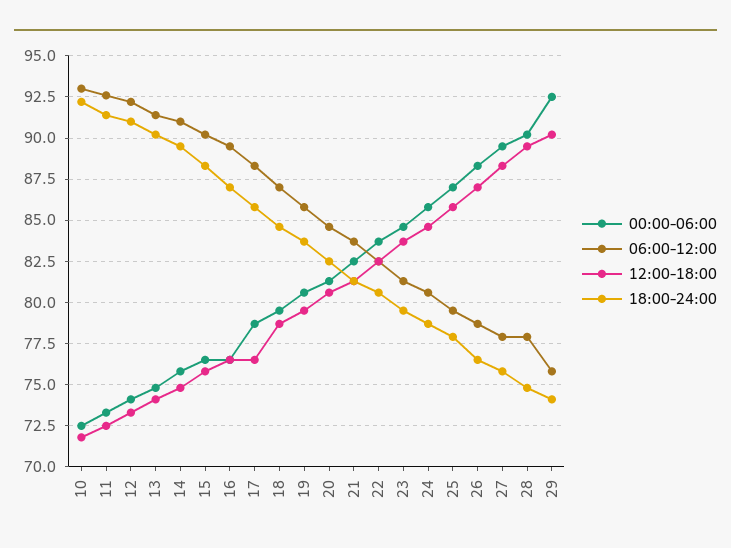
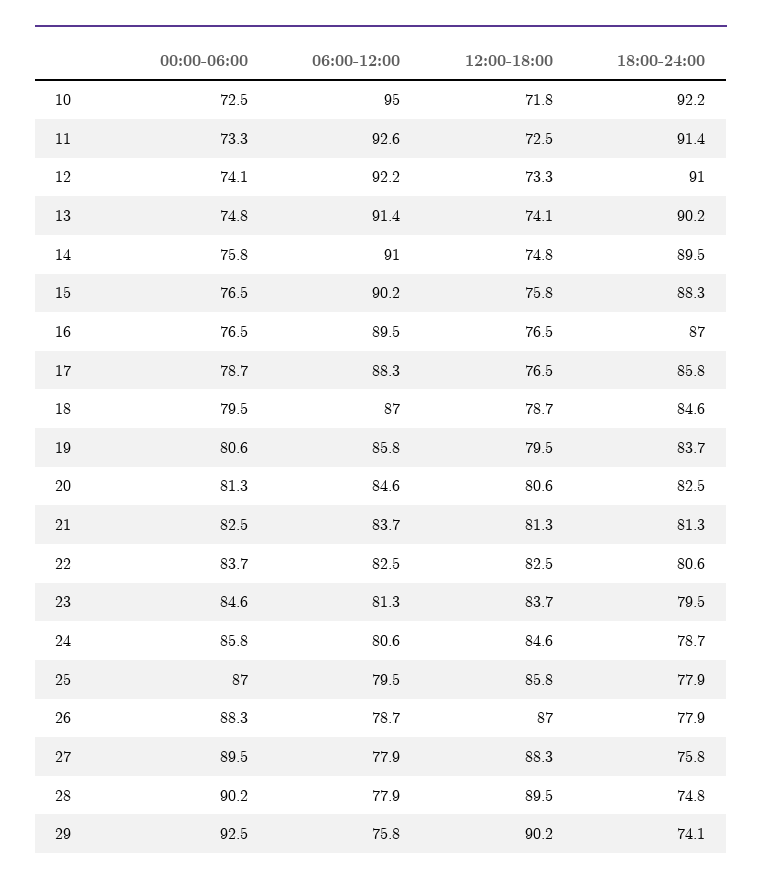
  {
    "00:00-06:00": {
      "10": 72.5,
      "11": 73.3,
      "12": 74.1,
      "13": 74.8,
      "14": 75.8,
      "15": 76.5,
      "16": 76.5,
      "17": 78.7,
      "18": 79.5,
      "19": 80.6,
      "20": 81.3,
      "21": 82.5,
      "22": 83.7,
      "23": 84.6,
      "24": 85.8,
      "25": 87,
      "26": 88.3,
      "27": 89.5,
      "28": 90.2,
      "29": 92.5
    },
    "06:00-12:00": {
-     "10": 93,
+     "10": 95,
      "11": 92.6,
      "12": 92.2,
      "13": 91.4,
      "14": 91,
      "15": 90.2,
      "16": 89.5,
      "17": 88.3,
      "18": 87,
      "19": 85.8,
      "20": 84.6,
      "21": 83.7,
      "22": 82.5,
      "23": 81.3,
      "24": 80.6,
      "25": 79.5,
      "26": 78.7,
      "27": 77.9,
      "28": 77.9,
      "29": 75.8
    },
    "12:00-18:00": {
      "10": 71.8,
      "11": 72.5,
      "12": 73.3,
      "13": 74.1,
      "14": 74.8,
      "15": 75.8,
      "16": 76.5,
      "17": 76.5,
      "18": 78.7,
      "19": 79.5,
      "20": 80.6,
      "21": 81.3,
      "22": 82.5,
      "23": 83.7,
      "24": 84.6,
      "25": 85.8,
      "26": 87,
      "27": 88.3,
      "28": 89.5,
      "29": 90.2
    },
    "18:00-24:00": {
      "10": 92.2,
      "11": 91.4,
      "12": 91,
      "13": 90.2,
      "14": 89.5,
      "15": 88.3,
      "16": 87,
      "17": 85.8,
      "18": 84.6,
      "19": 83.7,
      "20": 82.5,
      "21": 81.3,
      "22": 80.6,
      "23": 79.5,
      "24": 78.7,
      "25": 77.9,
-     "26": 76.5,
+     "26": 77.9,
      "27": 75.8,
      "28": 74.8,
      "29": 74.1
    }
  }

